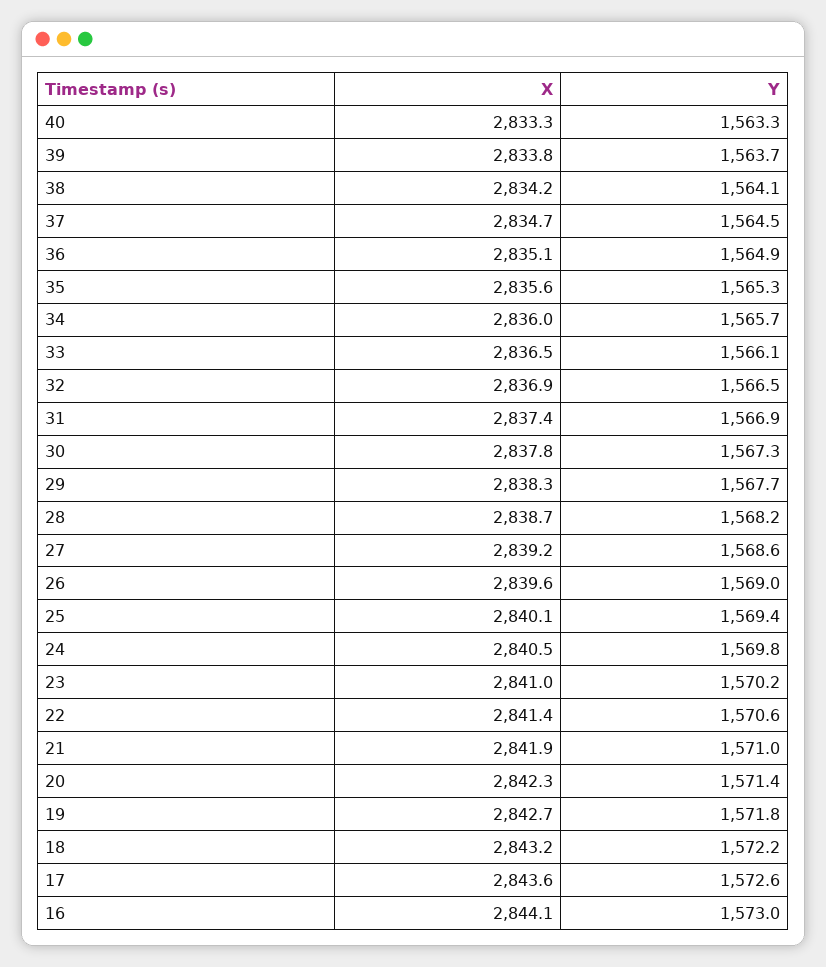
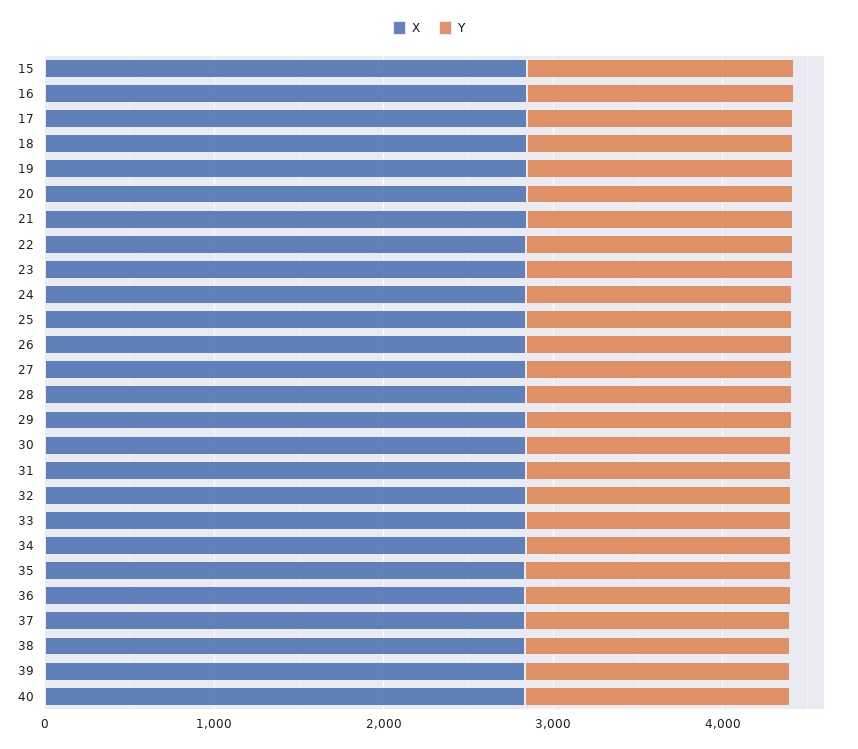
  {
    "X": {
      "40": 2833.3,
      "39": 2833.8,
      "38": 2834.2,
      "37": 2834.7,
      "36": 2835.1,
      "35": 2835.6,
      "34": 2836,
      "33": 2836.5,
      "32": 2836.9,
      "31": 2837.4,
      "30": 2837.8,
      "29": 2838.3,
      "28": 2838.7,
      "27": 2839.2,
      "26": 2839.6,
      "25": 2840.1,
      "24": 2840.5,
      "23": 2841,
      "22": 2841.4,
      "21": 2841.9,
      "20": 2842.3,
      "19": 2842.7,
      "18": 2843.2,
      "17": 2843.6,
-     "16": 2844.1
+     "16": 2844.1,
+     "15": 2800
    },
    "Y": {
      "40": 1563.3,
      "39": 1563.7,
      "38": 1564.1,
      "37": 1564.5,
      "36": 1564.9,
      "35": 1565.3,
      "34": 1565.7,
      "33": 1566.1,
      "32": 1566.5,
      "31": 1566.9,
      "30": 1567.3,
      "29": 1567.7,
      "28": 1568.2,
      "27": 1568.6,
      "26": 1569,
      "25": 1569.4,
      "24": 1569.8,
      "23": 1570.2,
      "22": 1570.6,
      "21": 1571,
      "20": 1571.4,
      "19": 1571.8,
      "18": 1572.2,
      "17": 1572.6,
-     "16": 1573
+     "16": 1573,
+     "15": 1600
    }
  }

